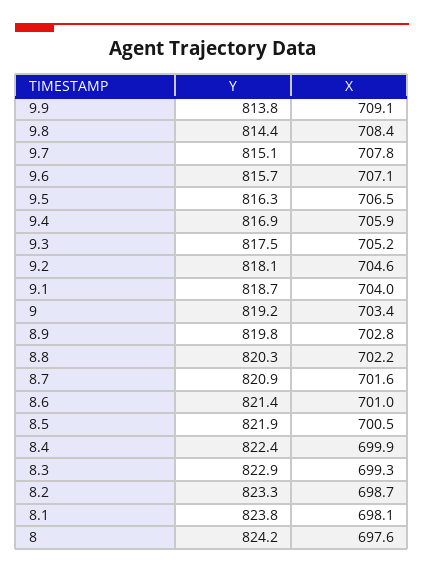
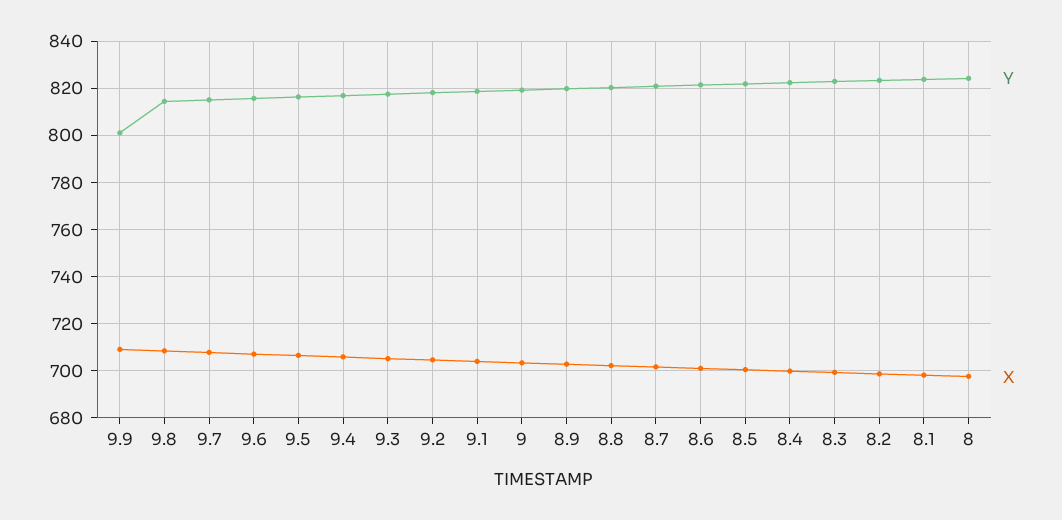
  {
    "Y": {
-     "9.9": 813.8,
+     "9.9": 800,
      "9.8": 814.4,
      "9.7": 815.1,
      "9.6": 815.7,
      "9.5": 816.3,
      "9.4": 816.9,
      "9.3": 817.5,
      "9.2": 818.1,
      "9.1": 818.7,
      "9": 819.2,
      "8.9": 819.8,
      "8.8": 820.3,
      "8.7": 820.9,
      "8.6": 821.4,
      "8.5": 821.9,
      "8.4": 822.4,
      "8.3": 822.9,
      "8.2": 823.3,
      "8.1": 823.8,
      "8": 824.2
    },
    "X": {
      "9.9": 709.1,
      "9.8": 708.4,
      "9.7": 707.8,
      "9.6": 707.1,
      "9.5": 706.5,
      "9.4": 705.9,
      "9.3": 705.2,
      "9.2": 704.6,
      "9.1": 704,
      "9": 703.4,
      "8.9": 702.8,
      "8.8": 702.2,
      "8.7": 701.6,
      "8.6": 701,
      "8.5": 700.5,
      "8.4": 699.9,
      "8.3": 699.3,
      "8.2": 698.7,
      "8.1": 698.1,
      "8": 697.6
    }
  }

